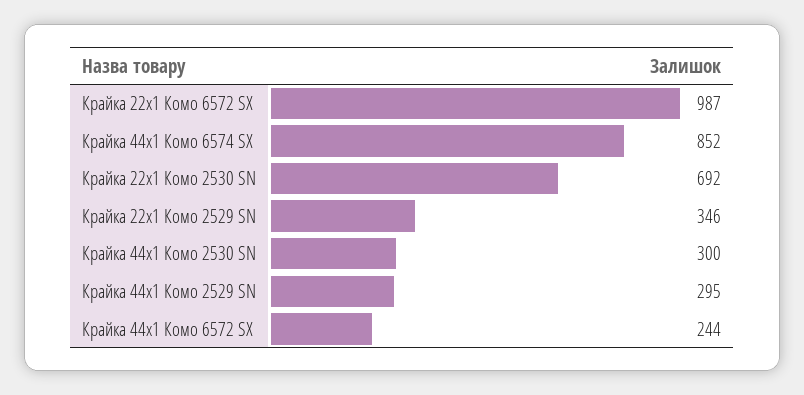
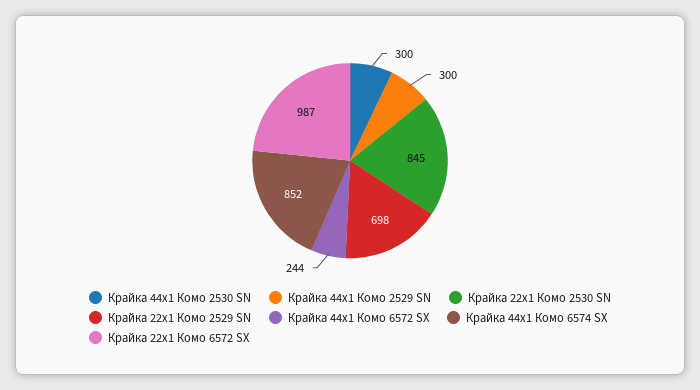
  {
    "Крайка 22x1 Комо 6572 SX": 987,
    "Крайка 44x1 Комо 6574 SX": 852,
-   "Крайка 22x1 Комо 2530 SN": 692,
+   "Крайка 22x1 Комо 2530 SN": 845,
-   "Крайка 22x1 Комо 2529 SN": 346,
+   "Крайка 22x1 Комо 2529 SN": 698,
    "Крайка 44x1 Комо 2530 SN": 300,
-   "Крайка 44x1 Комо 2529 SN": 295,
+   "Крайка 44x1 Комо 2529 SN": 300,
    "Крайка 44x1 Комо 6572 SX": 244
  }

